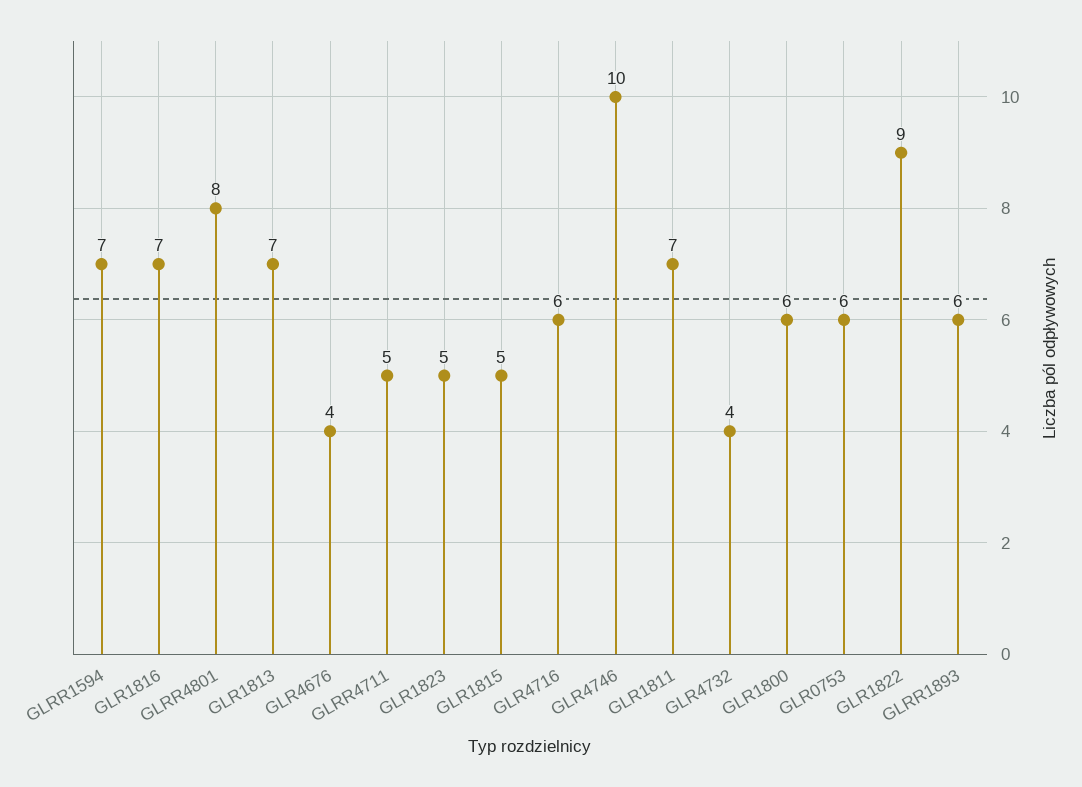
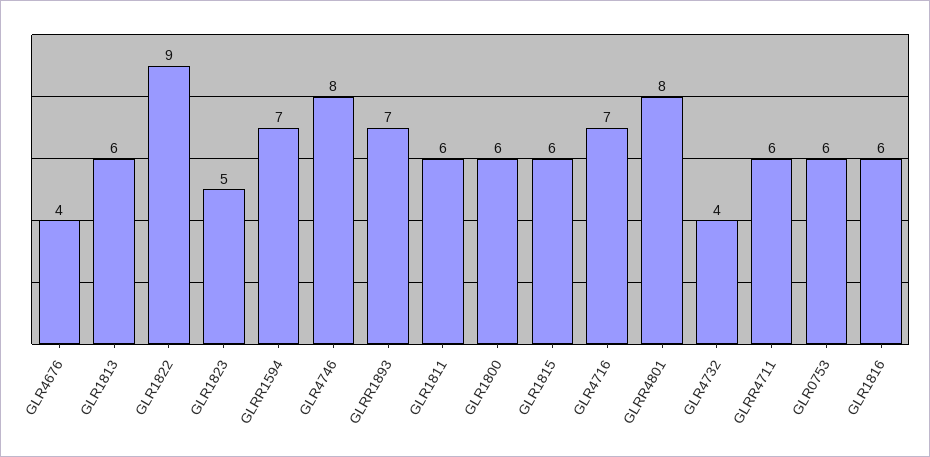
  {
    "GLRR1594": 7,
-   "GLR1816": 7,
+   "GLR1816": 6,
    "GLRR4801": 8,
-   "GLR1813": 7,
+   "GLR1813": 6,
    "GLR4676": 4,
-   "GLRR4711": 5,
+   "GLRR4711": 6,
    "GLR1823": 5,
-   "GLR1815": 5,
+   "GLR1815": 6,
-   "GLR4716": 6,
+   "GLR4716": 7,
-   "GLR4746": 10,
+   "GLR4746": 8,
-   "GLR1811": 7,
+   "GLR1811": 6,
    "GLR4732": 4,
    "GLR1800": 6,
    "GLR0753": 6,
    "GLR1822": 9,
-   "GLRR1893": 6
+   "GLRR1893": 7
  }

